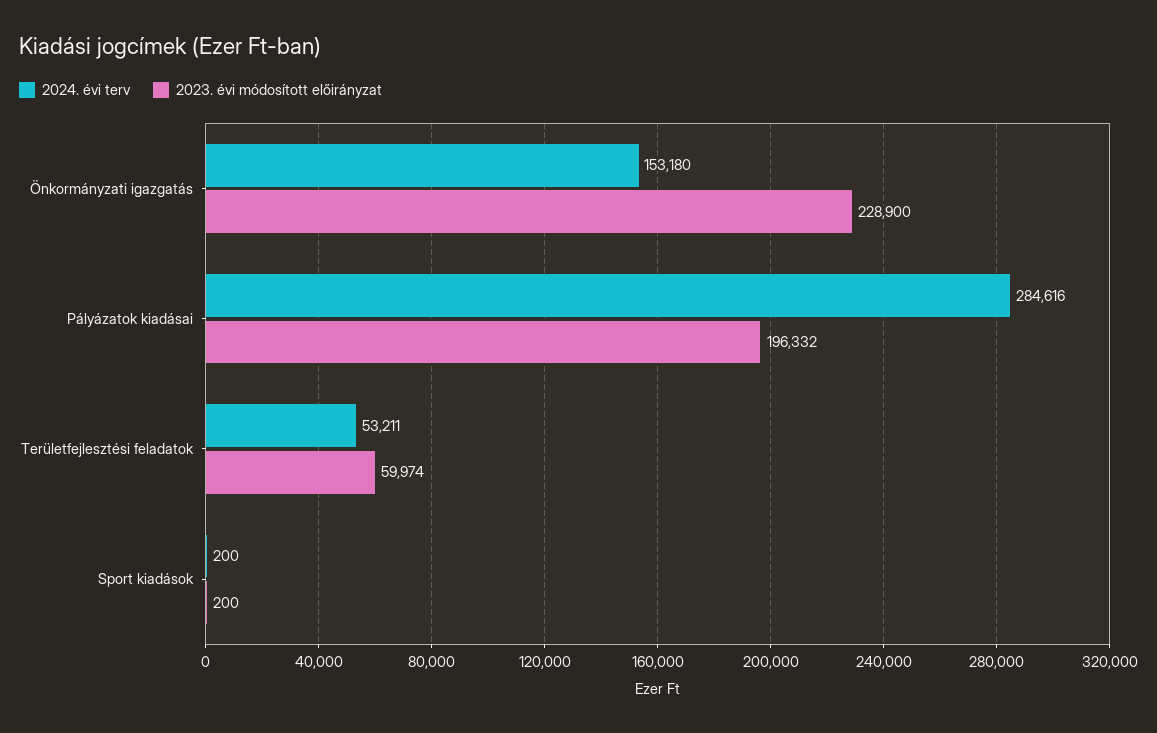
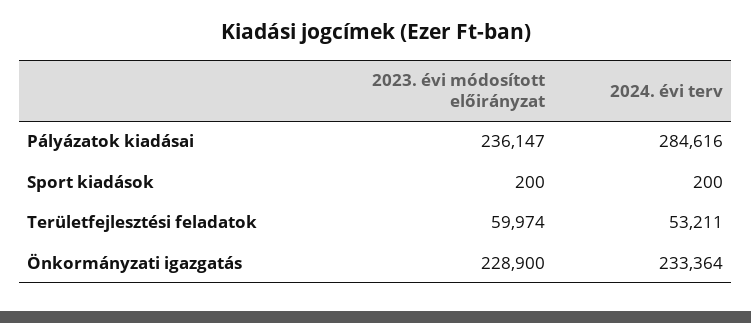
  {
    "2024. évi terv": {
-     "Önkormányzati igazgatás": 153180,
+     "Önkormányzati igazgatás": 233364,
      "Pályázatok kiadásai": 284616,
      "Területfejlesztési feladatok": 53211,
      "Sport kiadások": 200
    },
    "2023. évi módosított előirányzat": {
      "Önkormányzati igazgatás": 228900,
-     "Pályázatok kiadásai": 196332,
+     "Pályázatok kiadásai": 236147,
      "Területfejlesztési feladatok": 59974,
      "Sport kiadások": 200
    }
  }

